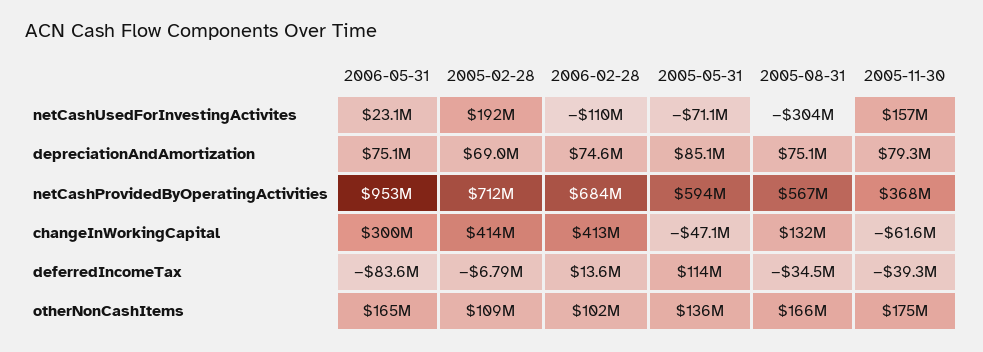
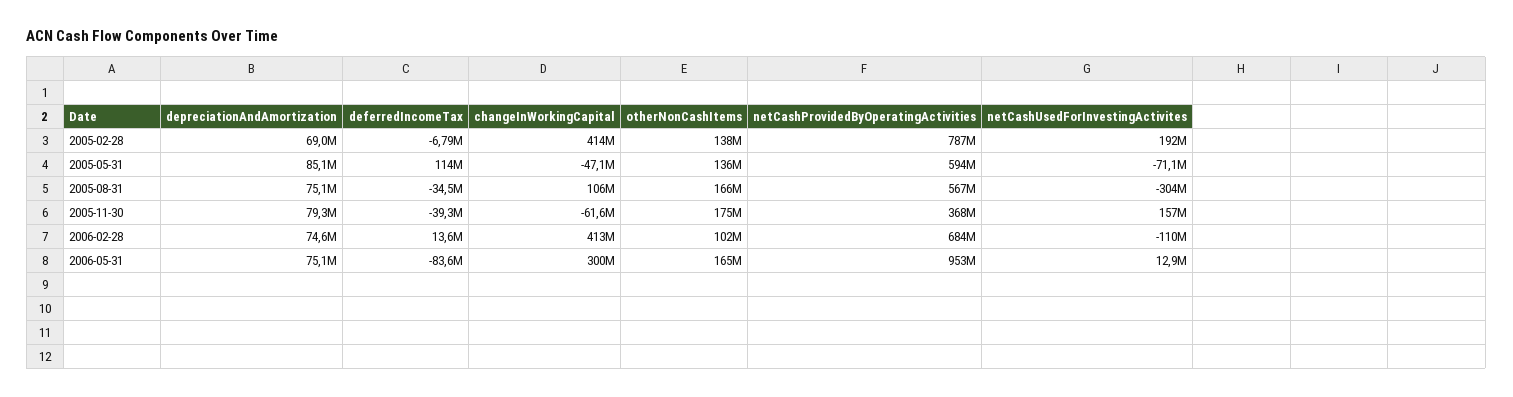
  {
    "2006-05-31": {
-     "netCashUsedForInvestingActivites": 23100000,
+     "netCashUsedForInvestingActivites": 12900000,
      "depreciationAndAmortization": 75100000,
      "netCashProvidedByOperatingActivities": 953000000,
      "changeInWorkingCapital": 300000000,
      "deferredIncomeTax": -83600000,
      "otherNonCashItems": 165000000
    },
    "2005-02-28": {
      "netCashUsedForInvestingActivites": 192000000,
      "depreciationAndAmortization": 69000000,
-     "netCashProvidedByOperatingActivities": 712000000,
+     "netCashProvidedByOperatingActivities": 787000000,
      "changeInWorkingCapital": 414000000,
      "deferredIncomeTax": -6790000,
-     "otherNonCashItems": 109000000
+     "otherNonCashItems": 138000000
    },
    "2006-02-28": {
      "netCashUsedForInvestingActivites": -110000000,
      "depreciationAndAmortization": 74600000,
      "netCashProvidedByOperatingActivities": 684000000,
      "changeInWorkingCapital": 413000000,
      "deferredIncomeTax": 13600000,
      "otherNonCashItems": 102000000
    },
    "2005-05-31": {
      "netCashUsedForInvestingActivites": -71100000,
      "depreciationAndAmortization": 85100000,
      "netCashProvidedByOperatingActivities": 594000000,
      "changeInWorkingCapital": -47100000,
      "deferredIncomeTax": 114000000,
      "otherNonCashItems": 136000000
    },
    "2005-08-31": {
      "netCashUsedForInvestingActivites": -304000000,
      "depreciationAndAmortization": 75100000,
      "netCashProvidedByOperatingActivities": 567000000,
-     "changeInWorkingCapital": 132000000,
+     "changeInWorkingCapital": 106000000,
      "deferredIncomeTax": -34500000,
      "otherNonCashItems": 166000000
    },
    "2005-11-30": {
      "netCashUsedForInvestingActivites": 157000000,
      "depreciationAndAmortization": 79300000,
      "netCashProvidedByOperatingActivities": 368000000,
      "changeInWorkingCapital": -61600000,
      "deferredIncomeTax": -39300000,
      "otherNonCashItems": 175000000
    }
  }

